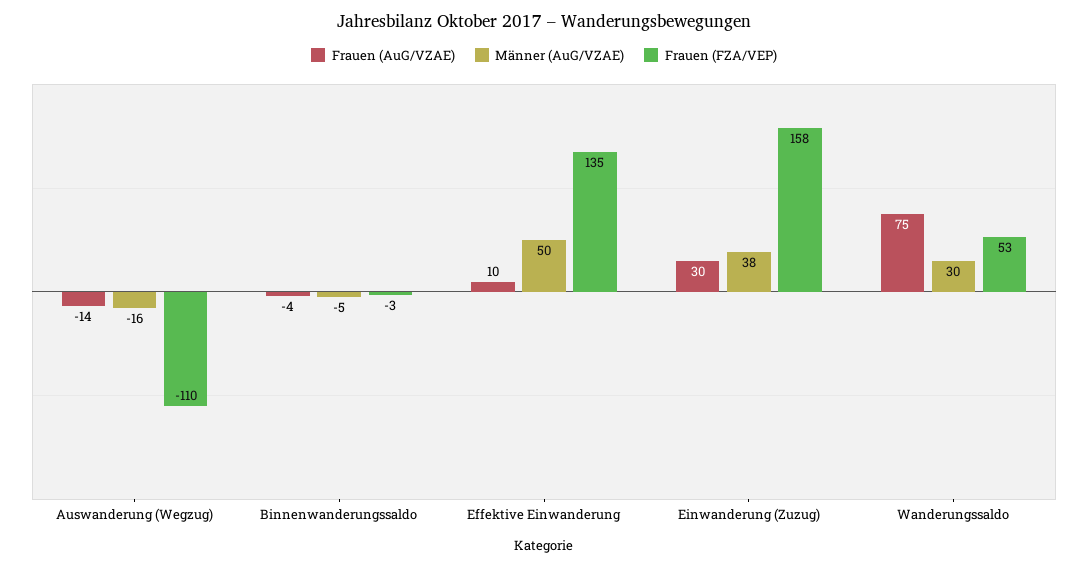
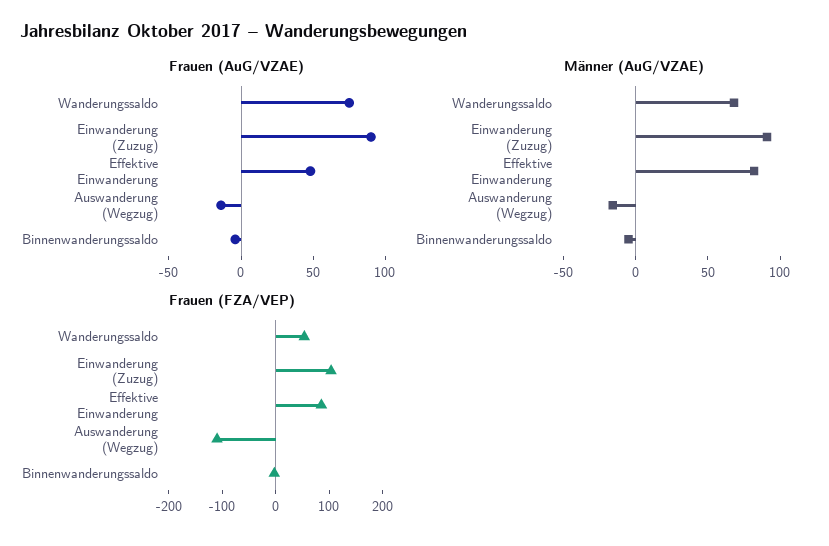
  {
    "Frauen (AuG/VZAE)": {
      "Auswanderung (Wegzug)": -14,
      "Binnenwanderungssaldo": -4,
-     "Effektive Einwanderung": 10,
+     "Effektive Einwanderung": 50,
-     "Einwanderung (Zuzug)": 30,
+     "Einwanderung (Zuzug)": 90,
      "Wanderungssaldo": 75
    },
    "Männer (AuG/VZAE)": {
      "Auswanderung (Wegzug)": -16,
      "Binnenwanderungssaldo": -5,
-     "Effektive Einwanderung": 50,
+     "Effektive Einwanderung": 80,
-     "Einwanderung (Zuzug)": 38,
+     "Einwanderung (Zuzug)": 90,
-     "Wanderungssaldo": 30
+     "Wanderungssaldo": 70
    },
    "Frauen (FZA/VEP)": {
      "Auswanderung (Wegzug)": -110,
      "Binnenwanderungssaldo": -3,
-     "Effektive Einwanderung": 135,
+     "Effektive Einwanderung": 80,
-     "Einwanderung (Zuzug)": 158,
+     "Einwanderung (Zuzug)": 100,
      "Wanderungssaldo": 53
    }
  }

